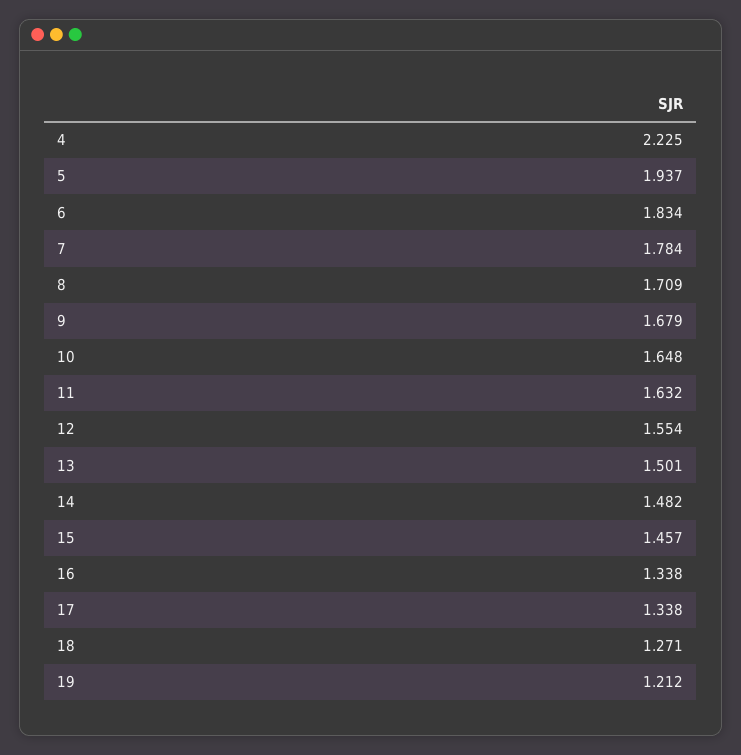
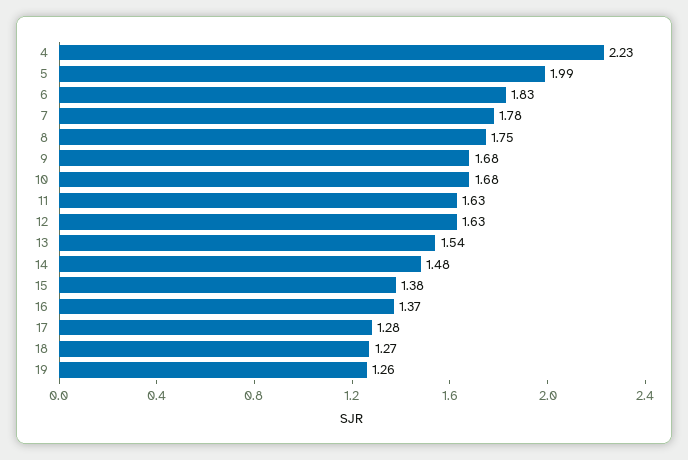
  {
    "4": 2.225,
-   "5": 1.937,
+   "5": 1.99,
    "6": 1.834,
    "7": 1.784,
-   "8": 1.709,
+   "8": 1.75,
    "9": 1.679,
-   "10": 1.648,
+   "10": 1.68,
    "11": 1.632,
-   "12": 1.554,
+   "12": 1.63,
-   "13": 1.501,
+   "13": 1.54,
    "14": 1.482,
-   "15": 1.457,
+   "15": 1.38,
-   "16": 1.338,
+   "16": 1.37,
-   "17": 1.338,
+   "17": 1.28,
    "18": 1.271,
-   "19": 1.212
+   "19": 1.26
  }

